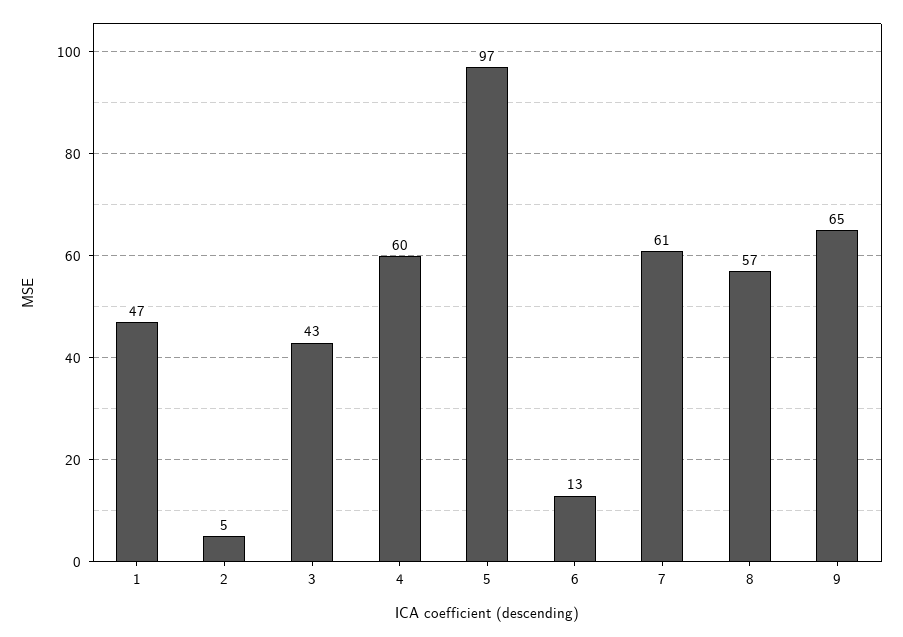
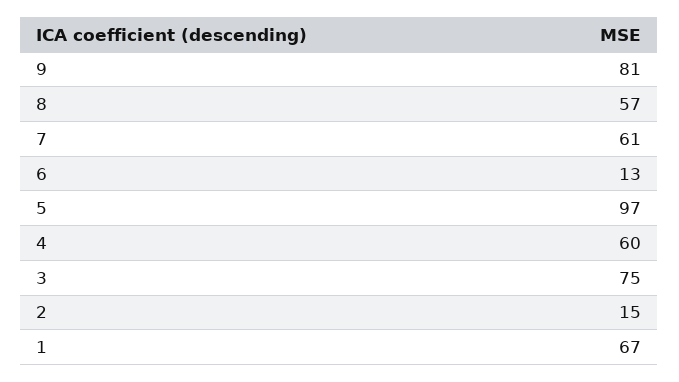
  {
-   "1": 47,
+   "1": 67,
-   "2": 5,
+   "2": 15,
-   "3": 43,
+   "3": 75,
    "4": 60,
    "5": 97,
    "6": 13,
    "7": 61,
    "8": 57,
-   "9": 65
+   "9": 81
  }

